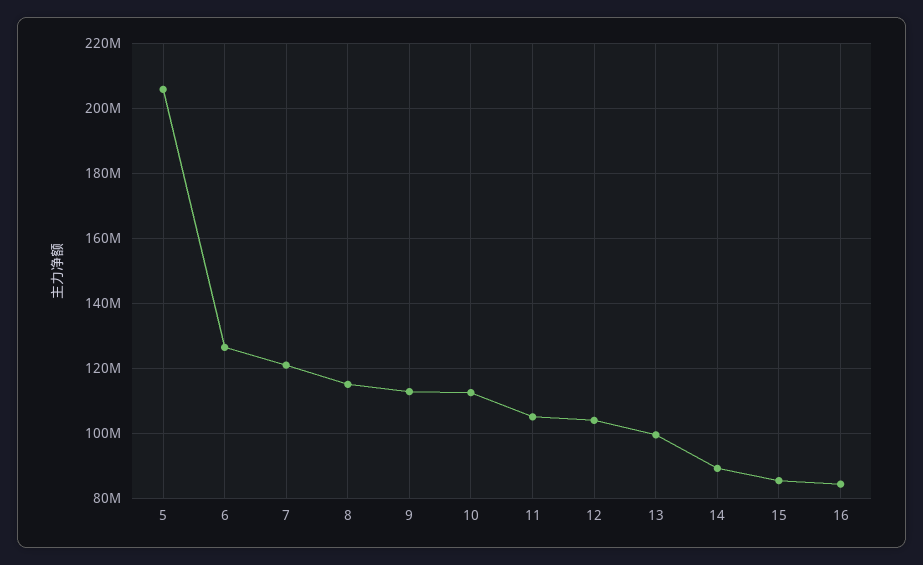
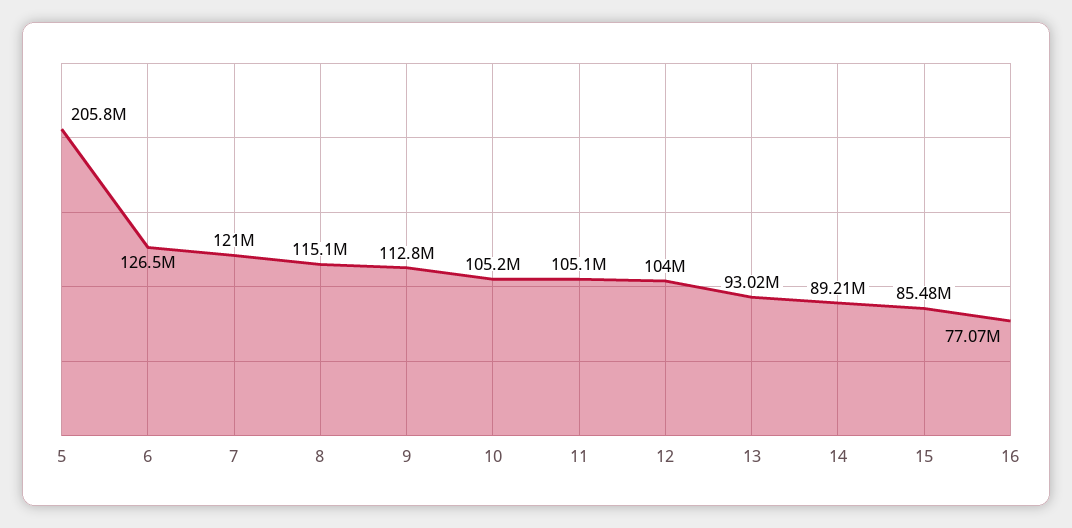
  {
    "5": 205800000,
    "6": 126500000,
    "7": 121000000,
    "8": 115100000,
    "9": 112800000,
-   "10": 112000000,
+   "10": 105200000,
    "11": 105100000,
    "12": 104000000,
-   "13": 100000000,
+   "13": 93020000,
    "14": 89210000,
    "15": 85480000,
-   "16": 84000000
+   "16": 77070000
  }

